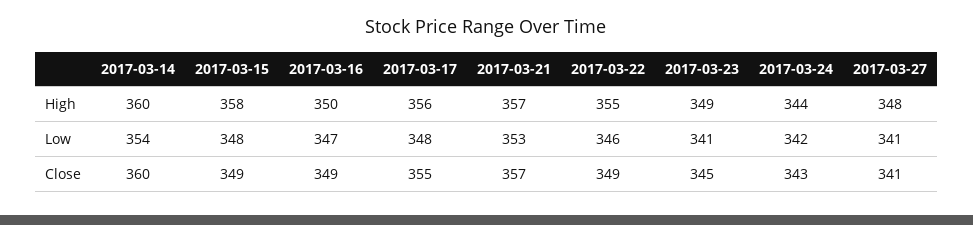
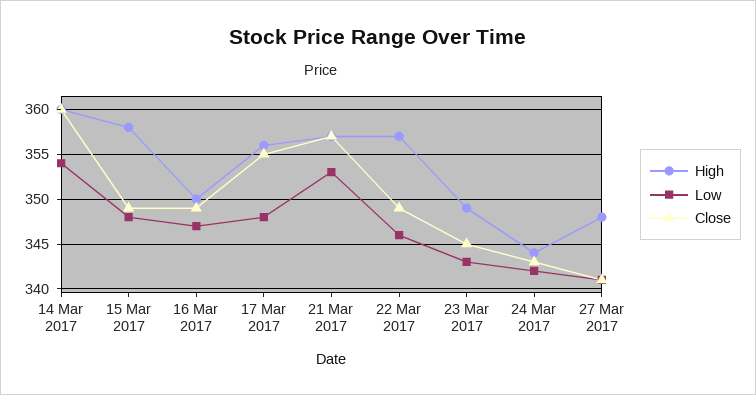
  {
    "High": {
      "2017-03-14": 360,
      "2017-03-15": 358,
      "2017-03-16": 350,
      "2017-03-17": 356,
      "2017-03-21": 357,
-     "2017-03-22": 355,
+     "2017-03-22": 357,
      "2017-03-23": 349,
      "2017-03-24": 344,
      "2017-03-27": 348
    },
    "Low": {
      "2017-03-14": 354,
      "2017-03-15": 348,
      "2017-03-16": 347,
      "2017-03-17": 348,
      "2017-03-21": 353,
      "2017-03-22": 346,
-     "2017-03-23": 341,
+     "2017-03-23": 343,
      "2017-03-24": 342,
      "2017-03-27": 341
    },
    "Close": {
      "2017-03-14": 360,
      "2017-03-15": 349,
      "2017-03-16": 349,
      "2017-03-17": 355,
      "2017-03-21": 357,
      "2017-03-22": 349,
      "2017-03-23": 345,
      "2017-03-24": 343,
      "2017-03-27": 341
    }
  }

